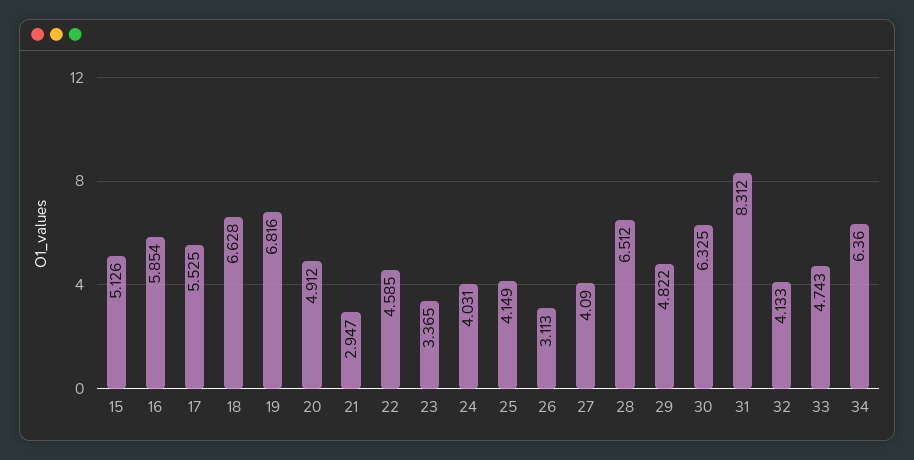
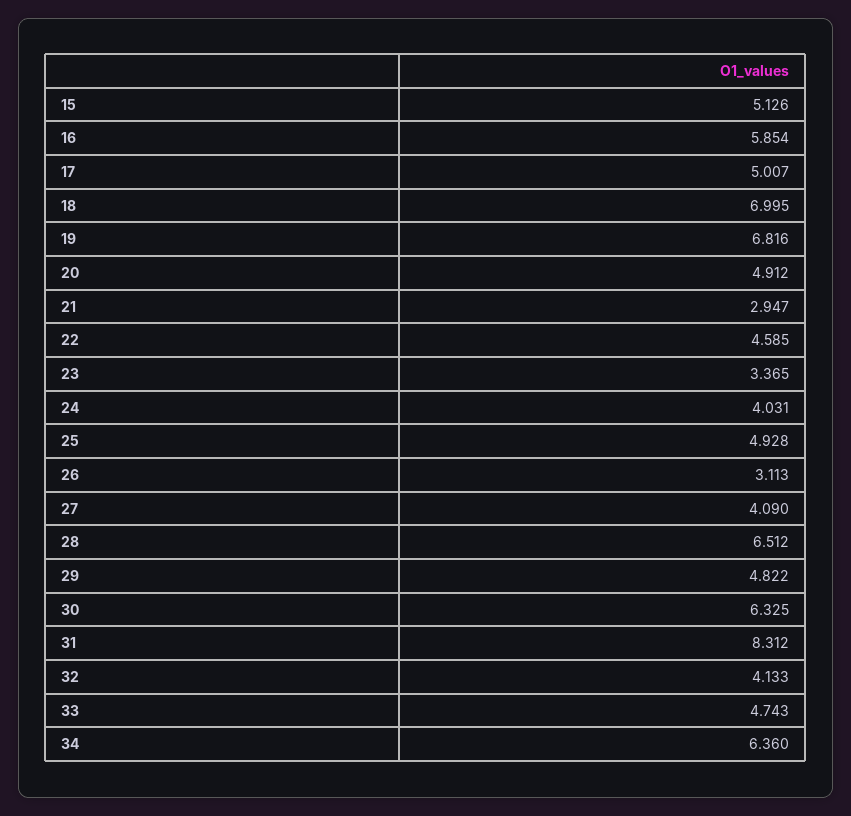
  {
    "15": 5.126,
    "16": 5.854,
-   "17": 5.525,
+   "17": 5.007,
-   "18": 6.628,
+   "18": 6.995,
    "19": 6.816,
    "20": 4.912,
    "21": 2.947,
    "22": 4.585,
    "23": 3.365,
    "24": 4.031,
-   "25": 4.149,
+   "25": 4.928,
    "26": 3.113,
    "27": 4.09,
    "28": 6.512,
    "29": 4.822,
    "30": 6.325,
    "31": 8.312,
    "32": 4.133,
    "33": 4.743,
    "34": 6.36
  }

